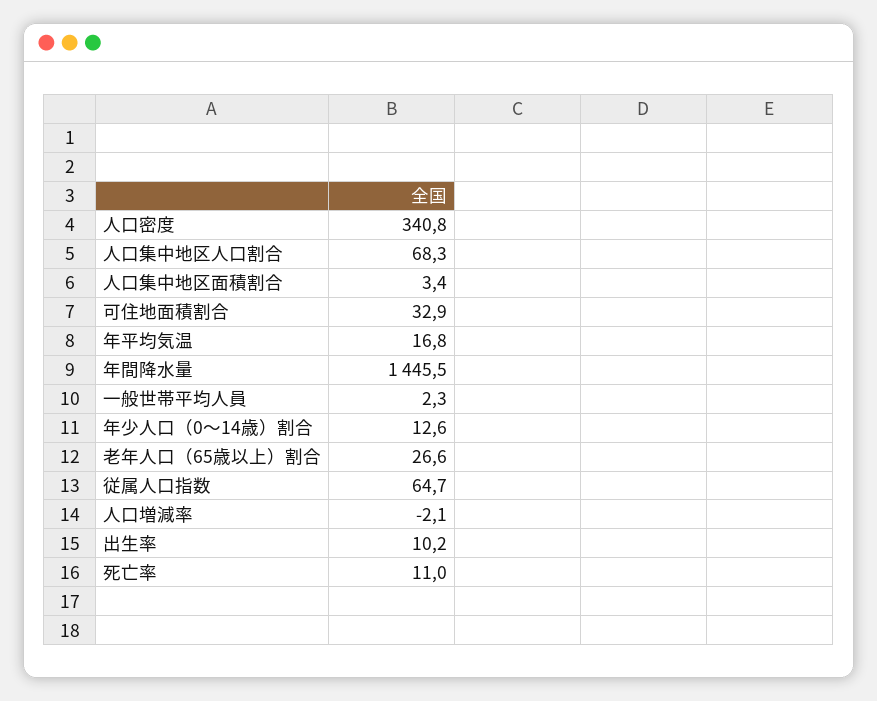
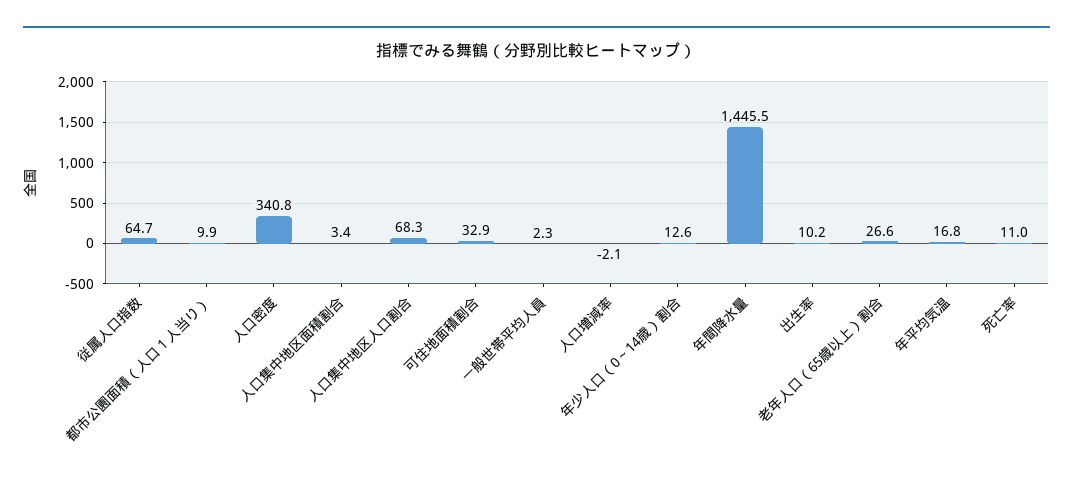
  {
    "人口密度": 340.8,
    "人口集中地区人口割合": 68.3,
    "人口集中地区面積割合": 3.4,
    "可住地面積割合": 32.9,
    "年平均気温": 16.8,
    "年間降水量": 1445.5,
    "一般世帯平均人員": 2.3,
    "年少人口（0～14歳）割合": 12.6,
    "老年人口（65歳以上）割合": 26.6,
    "従属人口指数": 64.7,
    "人口増減率": -2.1,
    "出生率": 10.2,
-   "死亡率": 11
+   "死亡率": 11,
+   "都市公園面積（人口１人当り）": 9.9
  }

